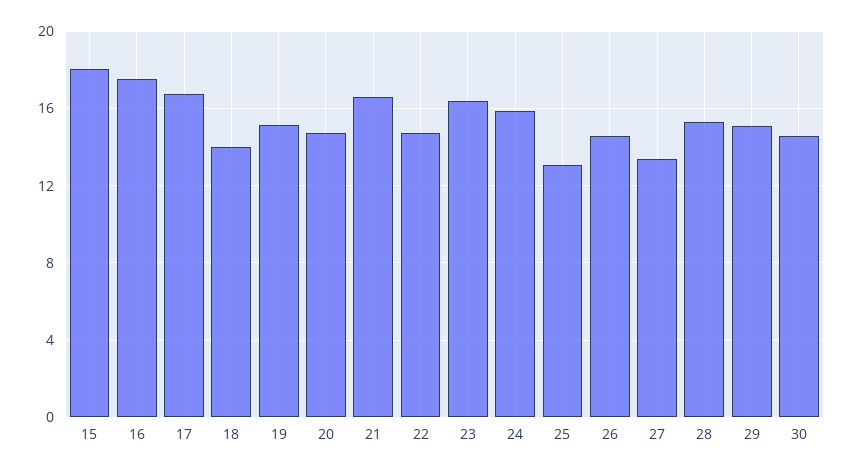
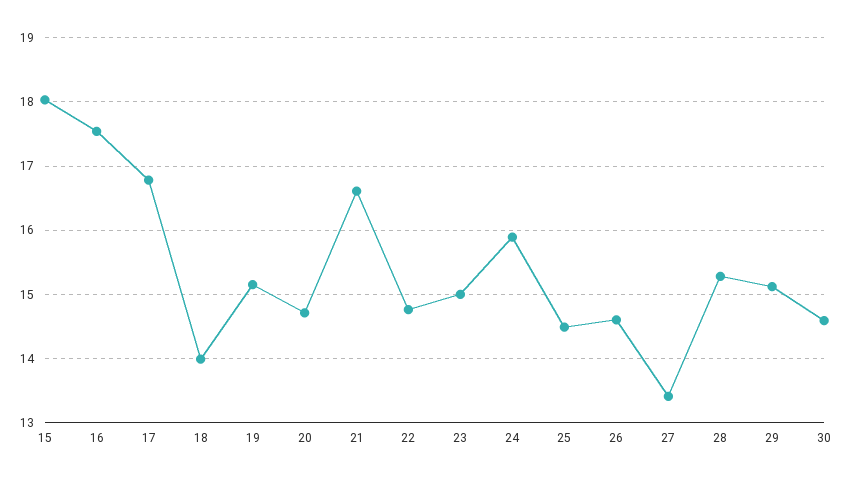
  {
    "15": 18,
    "16": 17.5,
    "17": 16.8,
    "18": 14,
    "19": 15.2,
    "20": 14.7,
    "21": 16.6,
    "22": 14.8,
-   "23": 16.5,
+   "23": 15,
    "24": 15.9,
-   "25": 13,
+   "25": 14.5,
    "26": 14.6,
    "27": 13.4,
    "28": 15.3,
    "29": 15.1,
    "30": 14.6
  }

